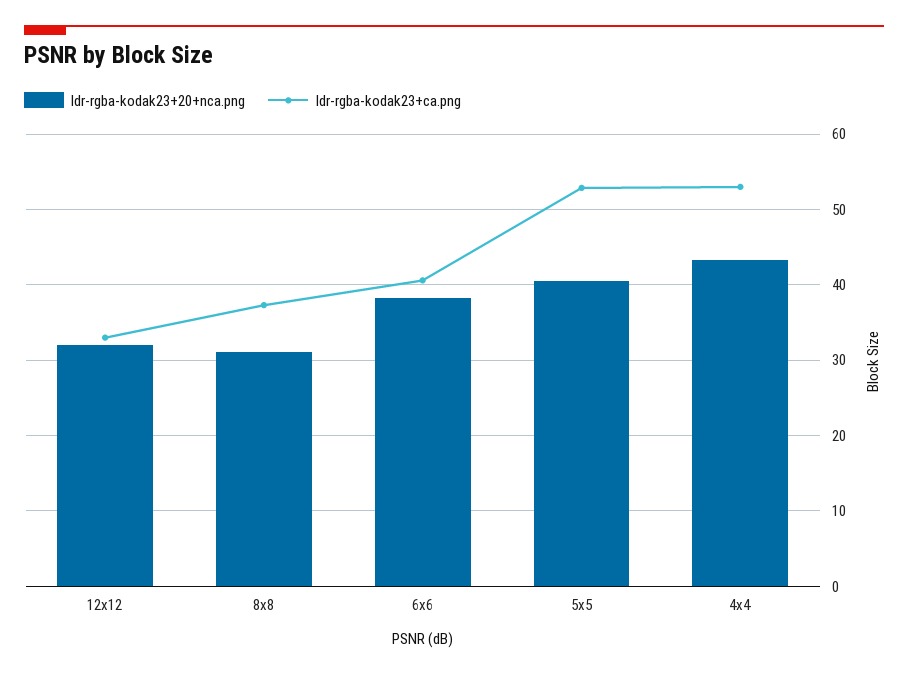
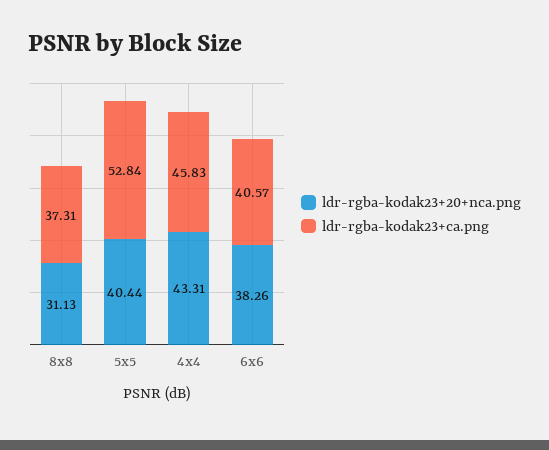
  {
    "ldr-rgba-kodak23+20+nca.png": {
-     "12x12": 32,
      "8x8": 31.13,
      "6x6": 38.26,
      "5x5": 40.44,
      "4x4": 43.31
    },
    "ldr-rgba-kodak23+ca.png": {
-     "12x12": 33,
      "8x8": 37.31,
      "6x6": 40.57,
      "5x5": 52.84,
-     "4x4": 53
+     "4x4": 45.83
    }
  }

